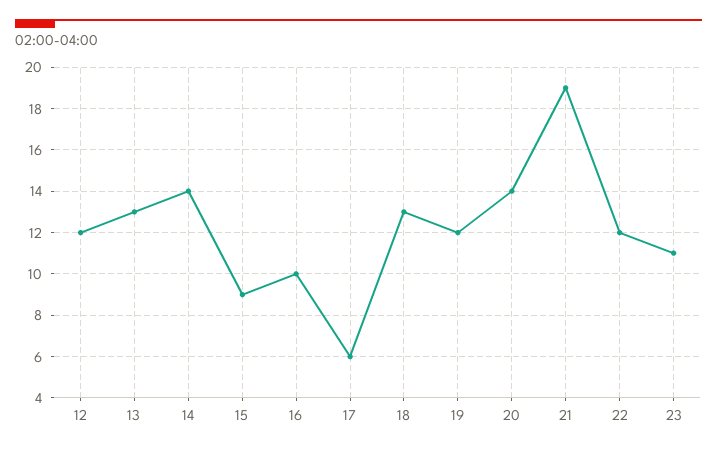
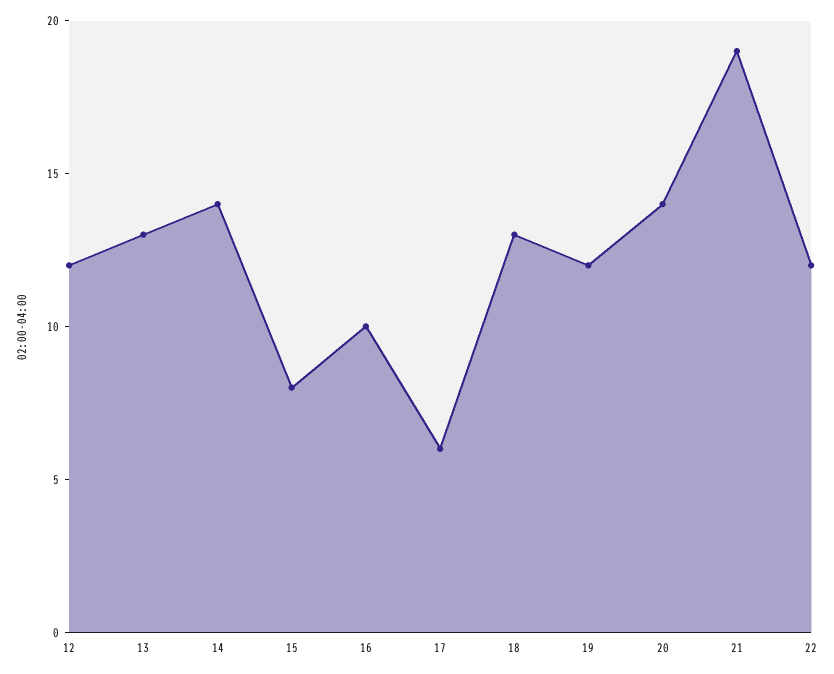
  {
    "12": 12,
    "13": 13,
    "14": 14,
-   "15": 9,
+   "15": 8,
    "16": 10,
    "17": 6,
    "18": 13,
    "19": 12,
    "20": 14,
    "21": 19,
-   "22": 12,
+   "22": 12
-   "23": 11
  }

